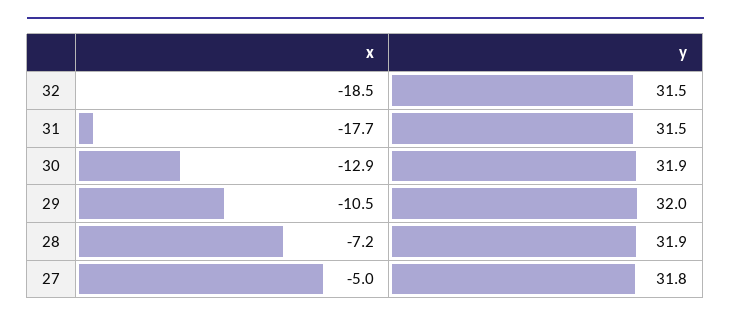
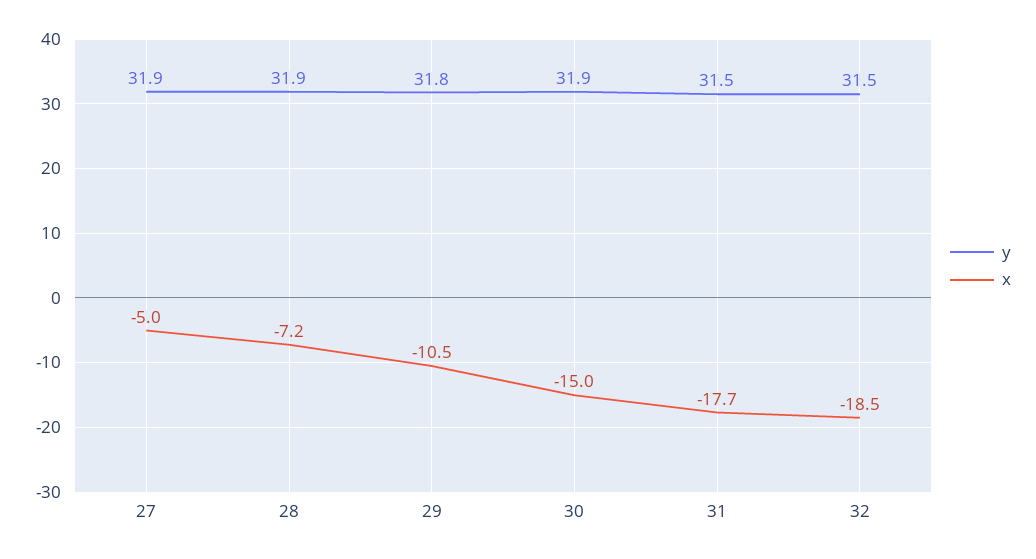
  {
    "x": {
      "32": -18.5,
      "31": -17.7,
-     "30": -12.9,
+     "30": -15,
      "29": -10.5,
      "28": -7.2,
      "27": -5
    },
    "y": {
      "32": 31.5,
      "31": 31.5,
      "30": 31.9,
-     "29": 32,
+     "29": 31.8,
      "28": 31.9,
-     "27": 31.8
+     "27": 31.9
    }
  }

